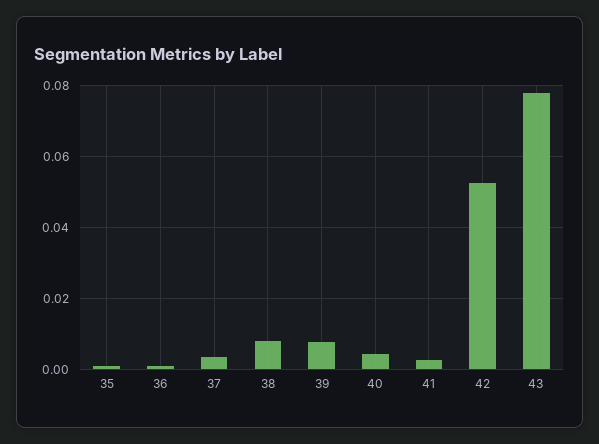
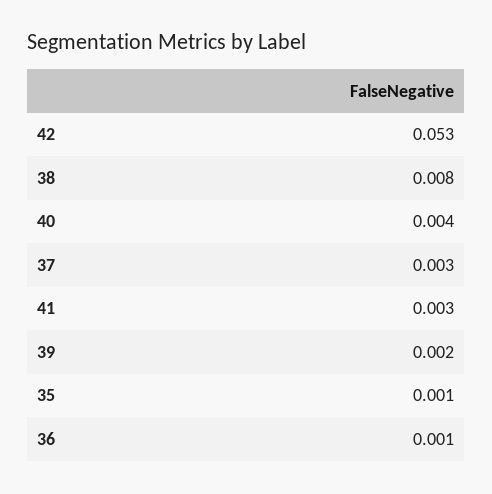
  {
    "35": 0.001,
    "36": 0.001,
    "37": 0.003,
    "38": 0.008,
-   "39": 0.008,
+   "39": 0.002,
    "40": 0.004,
    "41": 0.003,
-   "42": 0.053,
+   "42": 0.053
-   "43": 0.078
  }

